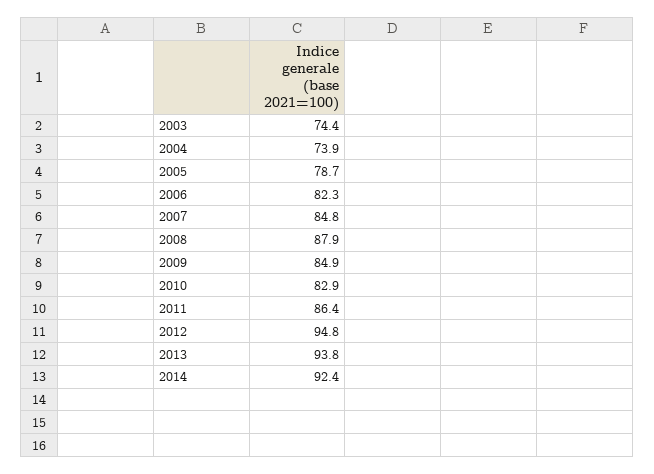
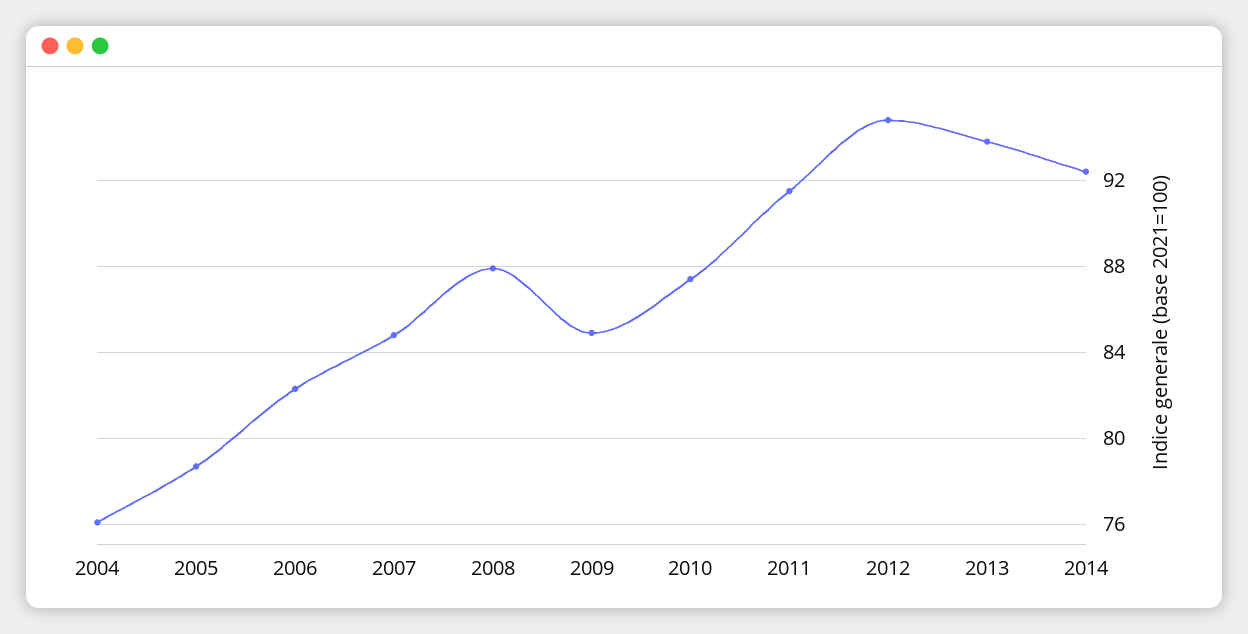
  {
-   "2003": 74.4,
-   "2004": 73.9,
+   "2004": 76,
    "2005": 78.7,
    "2006": 82.3,
    "2007": 84.8,
    "2008": 87.9,
    "2009": 84.9,
-   "2010": 82.9,
+   "2010": 87.5,
-   "2011": 86.4,
+   "2011": 91.5,
    "2012": 94.8,
    "2013": 93.8,
    "2014": 92.4
  }

